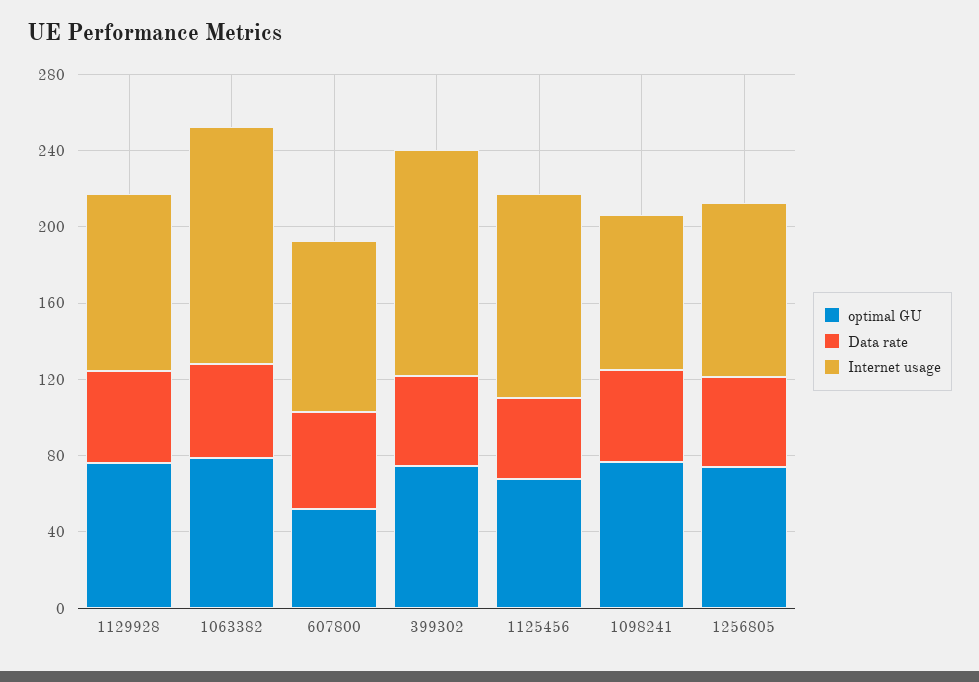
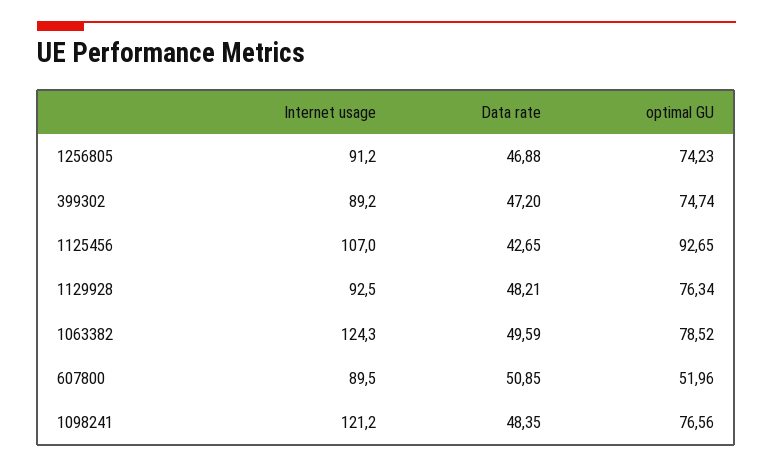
  {
    "optimal GU": {
      "1129928": 76.34,
      "1063382": 78.52,
      "607800": 51.96,
      "399302": 74.74,
-     "1125456": 70,
+     "1125456": 92.65,
      "1098241": 76.56,
      "1256805": 74.23
    },
    "Data rate": {
      "1129928": 48.21,
      "1063382": 49.59,
      "607800": 50.85,
      "399302": 47.2,
      "1125456": 42.65,
      "1098241": 48.35,
      "1256805": 46.88
    },
    "Internet usage": {
      "1129928": 92.5,
      "1063382": 124.3,
      "607800": 89.5,
-     "399302": 120,
+     "399302": 89.2,
      "1125456": 107,
-     "1098241": 80,
+     "1098241": 121.2,
      "1256805": 91.2
    }
  }

